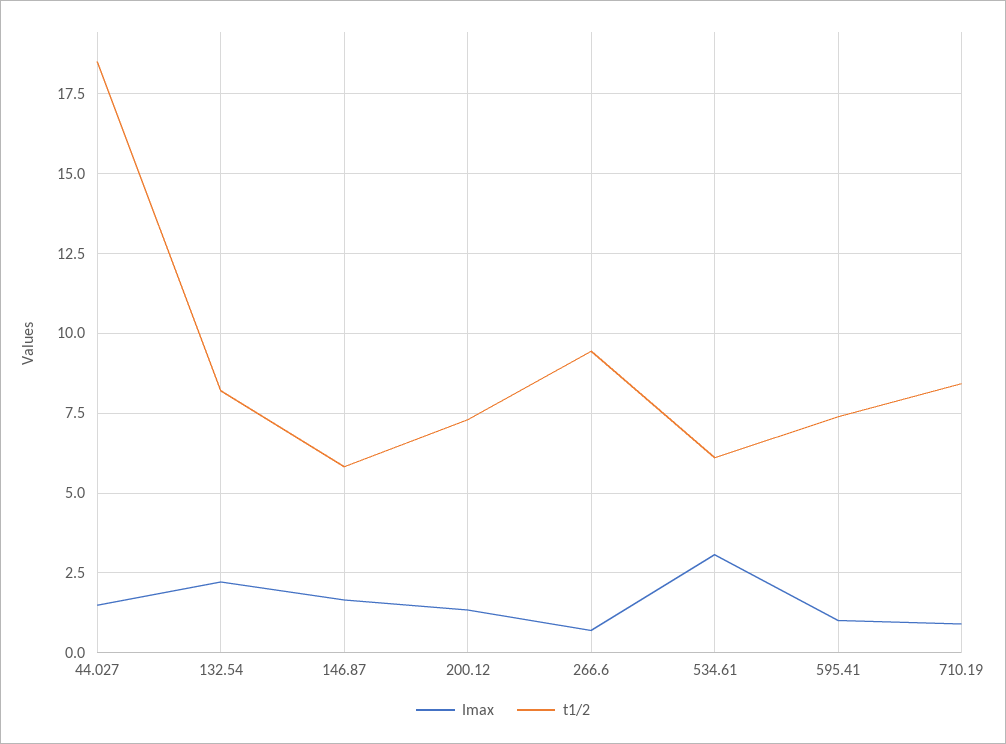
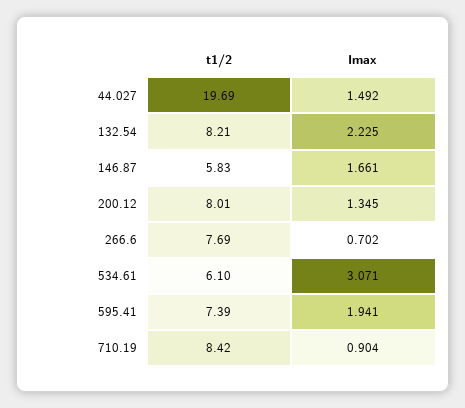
  {
    "Imax": {
      "44.027": 1.492,
      "132.54": 2.225,
      "146.87": 1.661,
      "200.12": 1.345,
      "266.6": 0.702,
      "534.61": 3.071,
-     "595.41": 1,
+     "595.41": 1.941,
      "710.19": 0.904
    },
    "t1/2": {
-     "44.027": 18.5,
+     "44.027": 19.69,
      "132.54": 8.21,
      "146.87": 5.83,
-     "200.12": 7.25,
+     "200.12": 8.01,
-     "266.6": 9.5,
+     "266.6": 7.69,
      "534.61": 6.1,
      "595.41": 7.39,
      "710.19": 8.42
    }
  }

